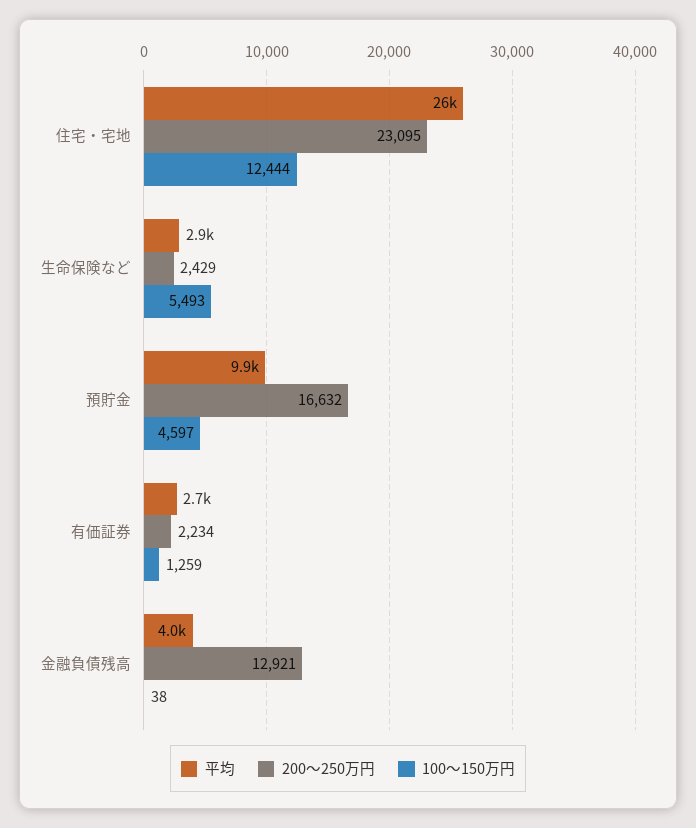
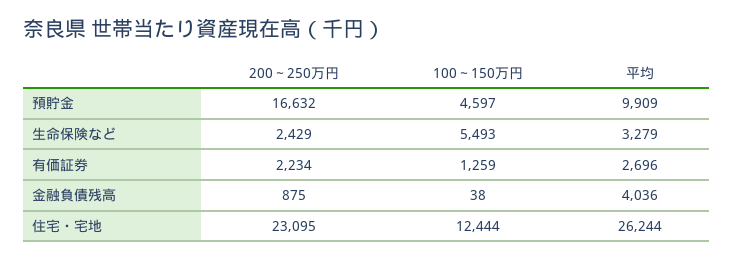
  {
    "平均": {
      "住宅・宅地": 26244,
-     "生命保険など": 2900,
+     "生命保険など": 3279,
      "預貯金": 9909,
      "有価証券": 2696,
      "金融負債残高": 4036
    },
    "200～250万円": {
      "住宅・宅地": 23095,
      "生命保険など": 2429,
      "預貯金": 16632,
      "有価証券": 2234,
-     "金融負債残高": 12921
+     "金融負債残高": 875
    },
    "100～150万円": {
      "住宅・宅地": 12444,
      "生命保険など": 5493,
      "預貯金": 4597,
      "有価証券": 1259,
      "金融負債残高": 38
    }
  }

